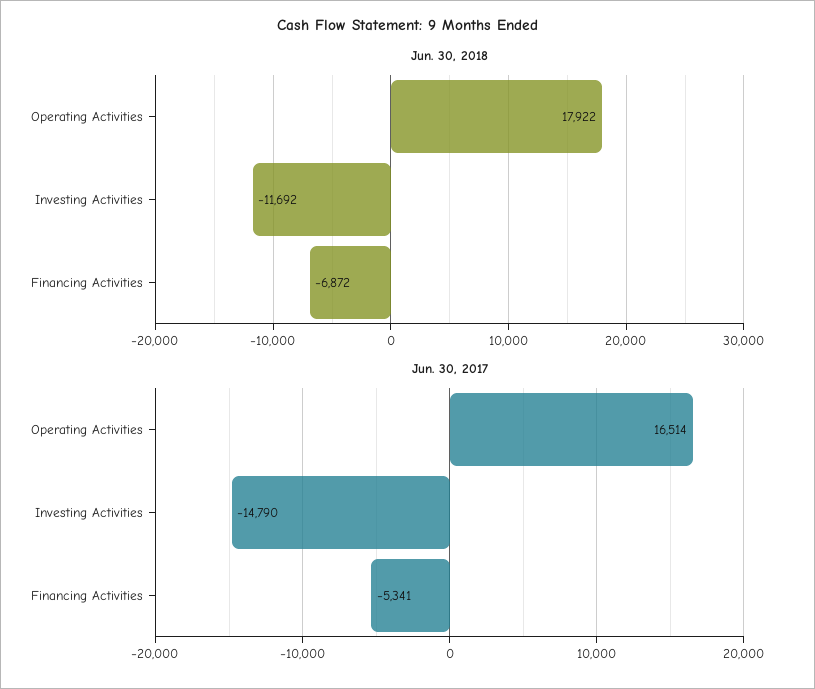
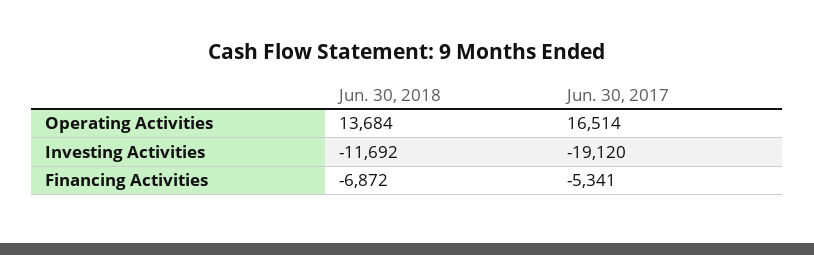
  {
    "Jun. 30, 2018": {
-     "Operating Activities": 17922,
+     "Operating Activities": 13684,
      "Investing Activities": -11692,
      "Financing Activities": -6872
    },
    "Jun. 30, 2017": {
      "Operating Activities": 16514,
-     "Investing Activities": -14790,
+     "Investing Activities": -19120,
      "Financing Activities": -5341
    }
  }

